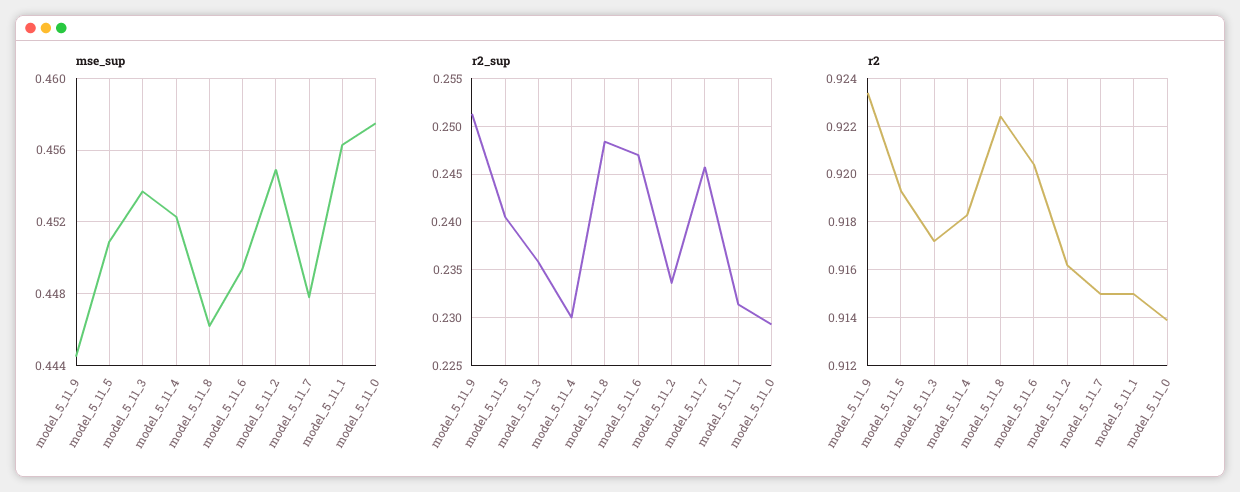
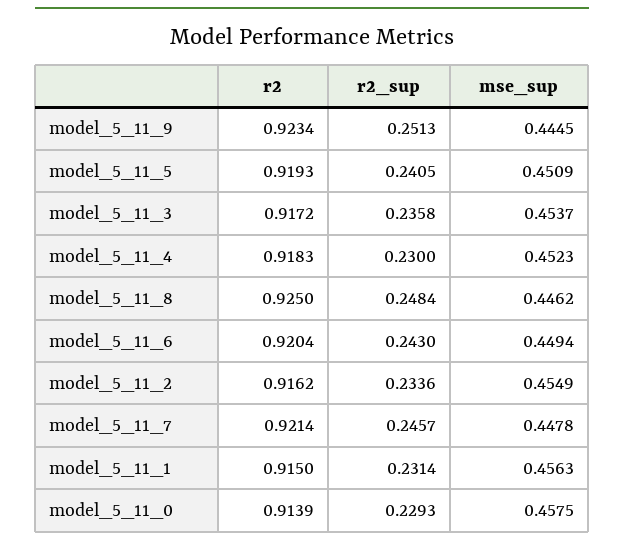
  {
    "mse_sup": {
      "model_5_11_9": 0.4445,
      "model_5_11_5": 0.4509,
      "model_5_11_3": 0.4537,
      "model_5_11_4": 0.4523,
      "model_5_11_8": 0.4462,
      "model_5_11_6": 0.4494,
      "model_5_11_2": 0.4549,
      "model_5_11_7": 0.4478,
      "model_5_11_1": 0.4563,
      "model_5_11_0": 0.4575
    },
    "r2_sup": {
      "model_5_11_9": 0.2513,
      "model_5_11_5": 0.2405,
      "model_5_11_3": 0.2358,
      "model_5_11_4": 0.23,
      "model_5_11_8": 0.2484,
-     "model_5_11_6": 0.247,
+     "model_5_11_6": 0.243,
      "model_5_11_2": 0.2336,
      "model_5_11_7": 0.2457,
      "model_5_11_1": 0.2314,
      "model_5_11_0": 0.2293
    },
    "r2": {
      "model_5_11_9": 0.9234,
      "model_5_11_5": 0.9193,
      "model_5_11_3": 0.9172,
      "model_5_11_4": 0.9183,
-     "model_5_11_8": 0.9225,
+     "model_5_11_8": 0.925,
      "model_5_11_6": 0.9204,
      "model_5_11_2": 0.9162,
-     "model_5_11_7": 0.915,
+     "model_5_11_7": 0.9214,
      "model_5_11_1": 0.915,
      "model_5_11_0": 0.9139
    }
  }

